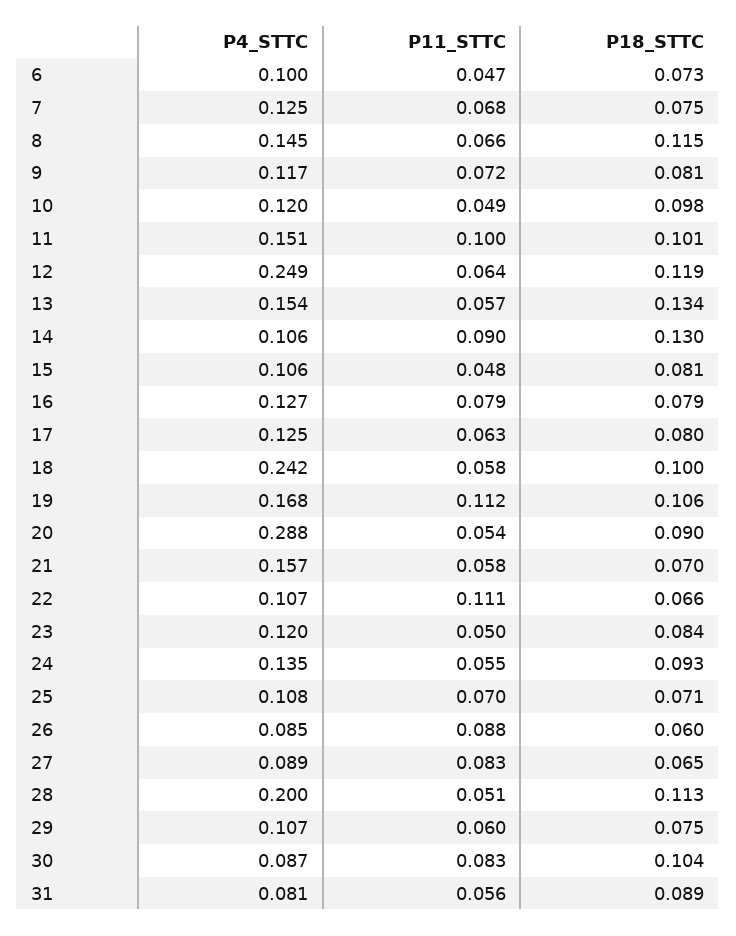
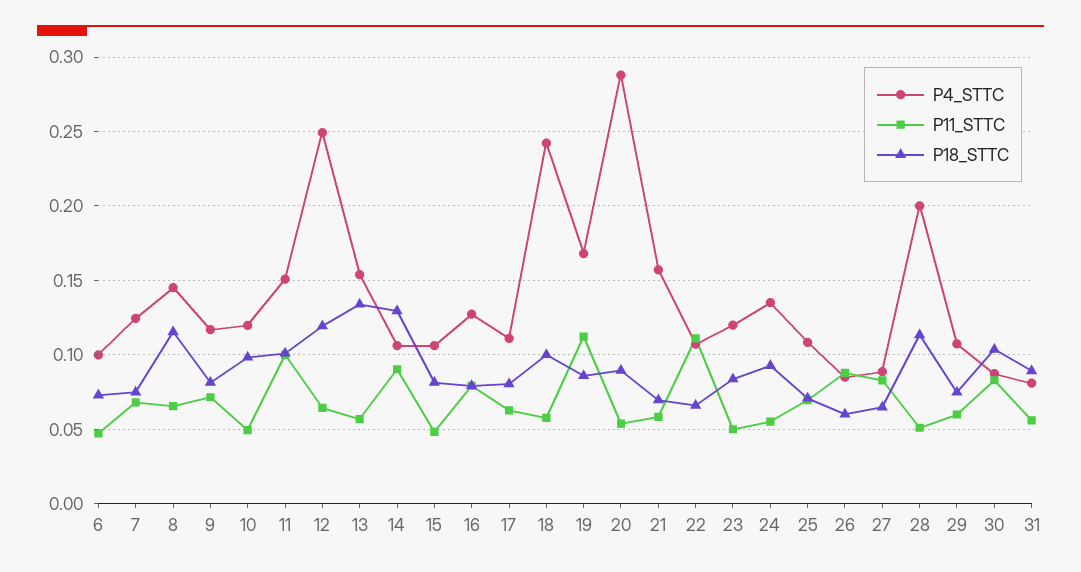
  {
    "P4_STTC": {
      "6": 0.1,
      "7": 0.125,
      "8": 0.145,
      "9": 0.117,
      "10": 0.12,
      "11": 0.151,
      "12": 0.249,
      "13": 0.154,
      "14": 0.106,
      "15": 0.106,
      "16": 0.127,
-     "17": 0.125,
+     "17": 0.11,
      "18": 0.242,
      "19": 0.168,
      "20": 0.288,
      "21": 0.157,
      "22": 0.107,
      "23": 0.12,
      "24": 0.135,
      "25": 0.108,
      "26": 0.085,
      "27": 0.089,
      "28": 0.2,
      "29": 0.107,
      "30": 0.087,
      "31": 0.081
    },
    "P11_STTC": {
      "6": 0.047,
      "7": 0.068,
      "8": 0.066,
      "9": 0.072,
      "10": 0.049,
      "11": 0.1,
      "12": 0.064,
      "13": 0.057,
      "14": 0.09,
      "15": 0.048,
      "16": 0.079,
      "17": 0.063,
      "18": 0.058,
      "19": 0.112,
      "20": 0.054,
      "21": 0.058,
      "22": 0.111,
      "23": 0.05,
      "24": 0.055,
      "25": 0.07,
      "26": 0.088,
      "27": 0.083,
      "28": 0.051,
      "29": 0.06,
      "30": 0.083,
      "31": 0.056
    },
    "P18_STTC": {
      "6": 0.073,
      "7": 0.075,
      "8": 0.115,
      "9": 0.081,
      "10": 0.098,
      "11": 0.101,
      "12": 0.119,
      "13": 0.134,
      "14": 0.13,
      "15": 0.081,
      "16": 0.079,
      "17": 0.08,
      "18": 0.1,
-     "19": 0.106,
+     "19": 0.085,
      "20": 0.09,
      "21": 0.07,
      "22": 0.066,
      "23": 0.084,
      "24": 0.093,
      "25": 0.071,
      "26": 0.06,
      "27": 0.065,
      "28": 0.113,
      "29": 0.075,
      "30": 0.104,
      "31": 0.089
    }
  }

